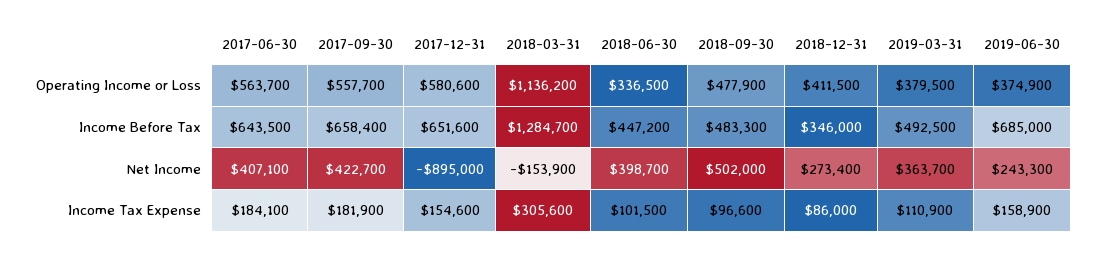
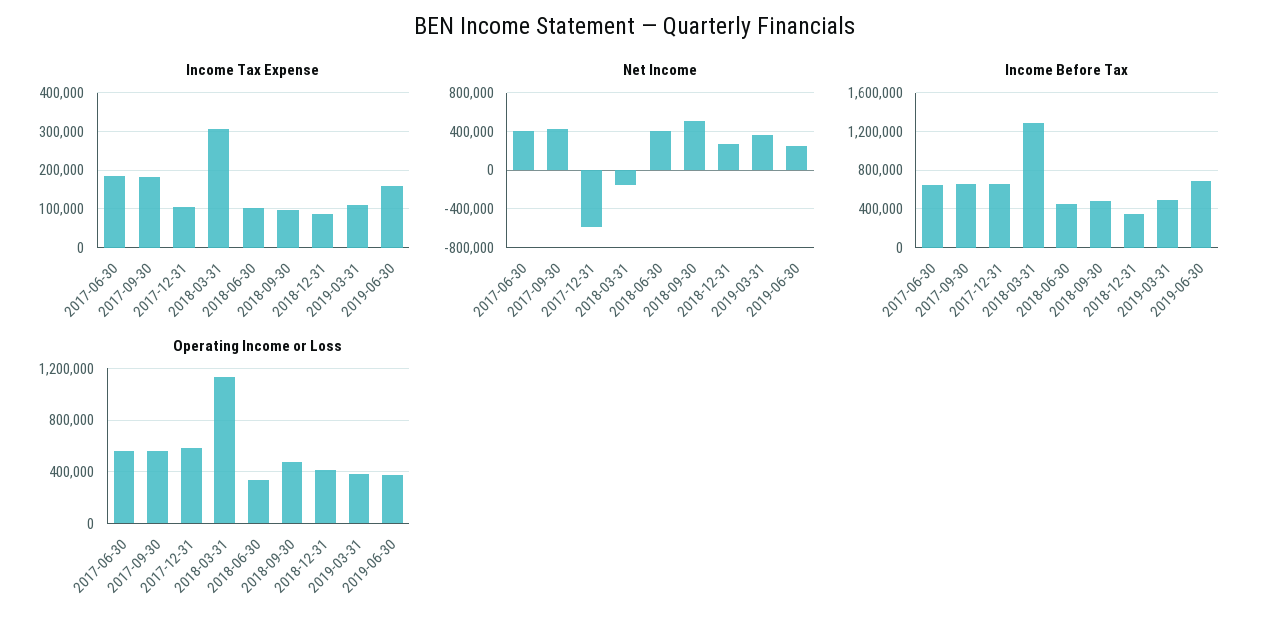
  {
    "Operating Income or Loss": {
      "2017-06-30": 563700,
      "2017-09-30": 557700,
      "2017-12-31": 580600,
      "2018-03-31": 1136200,
      "2018-06-30": 336500,
      "2018-09-30": 477900,
      "2018-12-31": 411500,
      "2019-03-31": 379500,
      "2019-06-30": 374900
    },
    "Income Before Tax": {
      "2017-06-30": 643500,
      "2017-09-30": 658400,
      "2017-12-31": 651600,
      "2018-03-31": 1284700,
      "2018-06-30": 447200,
      "2018-09-30": 483300,
      "2018-12-31": 346000,
      "2019-03-31": 492500,
      "2019-06-30": 685000
    },
    "Net Income": {
      "2017-06-30": 407100,
      "2017-09-30": 422700,
-     "2017-12-31": -895000,
+     "2017-12-31": -600000,
      "2018-03-31": -153900,
      "2018-06-30": 398700,
      "2018-09-30": 502000,
      "2018-12-31": 273400,
      "2019-03-31": 363700,
      "2019-06-30": 243300
    },
    "Income Tax Expense": {
      "2017-06-30": 184100,
      "2017-09-30": 181900,
-     "2017-12-31": 154600,
+     "2017-12-31": 100000,
      "2018-03-31": 305600,
      "2018-06-30": 101500,
      "2018-09-30": 96600,
      "2018-12-31": 86000,
      "2019-03-31": 110900,
      "2019-06-30": 158900
    }
  }

